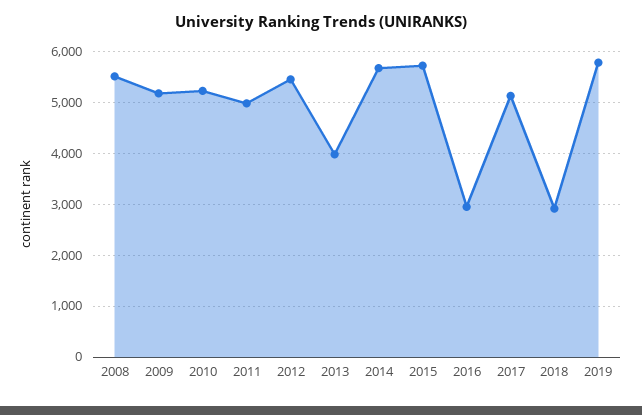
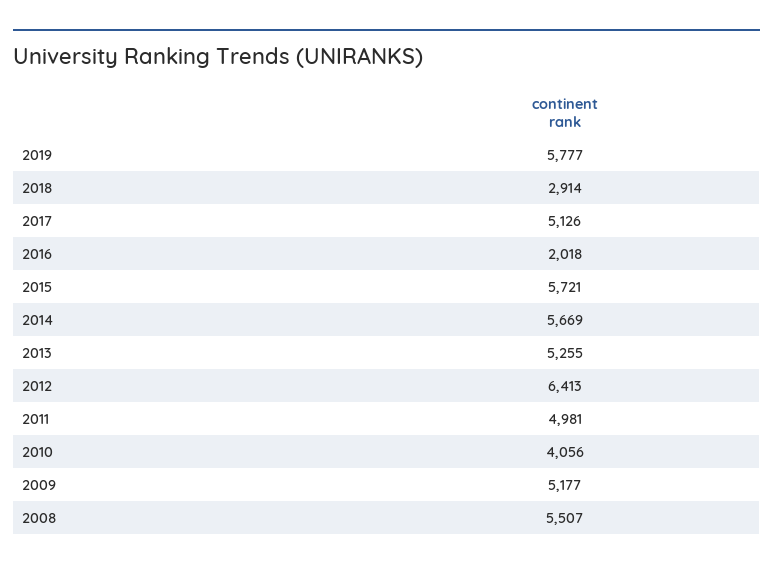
  {
    "2008": 5507,
    "2009": 5177,
-   "2010": 5200,
+   "2010": 4056,
    "2011": 4981,
-   "2012": 5400,
+   "2012": 6413,
-   "2013": 4000,
+   "2013": 5255,
    "2014": 5669,
    "2015": 5721,
-   "2016": 3000,
+   "2016": 2018,
    "2017": 5126,
    "2018": 2914,
    "2019": 5777
  }

